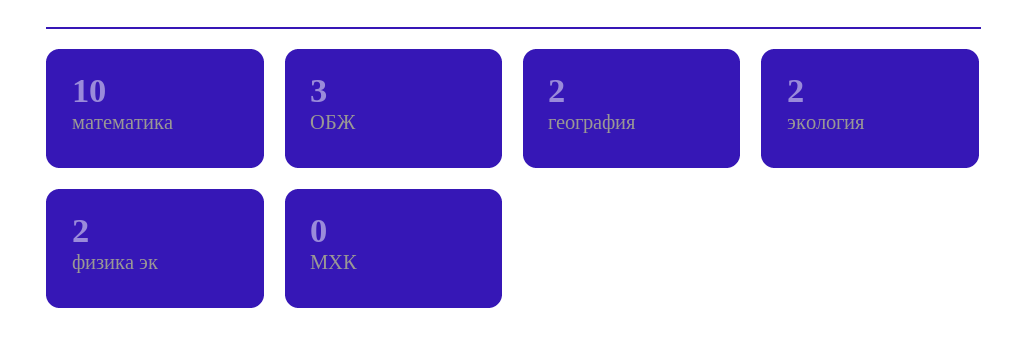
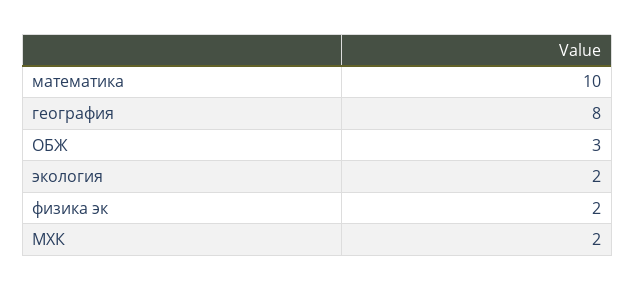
  {
    "математика": 10,
    "ОБЖ": 3,
-   "география": 2,
+   "география": 8,
    "экология": 2,
    "физика эк": 2,
-   "МХК": 0
+   "МХК": 2
  }

